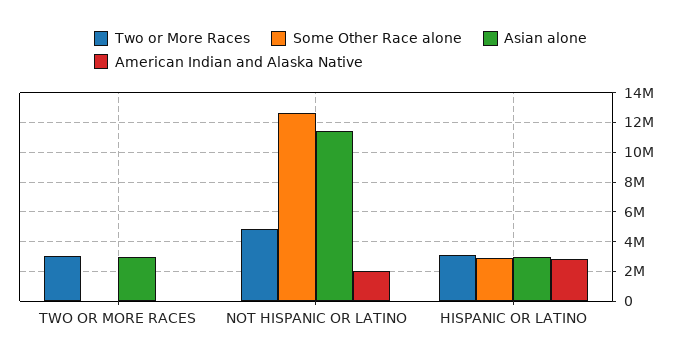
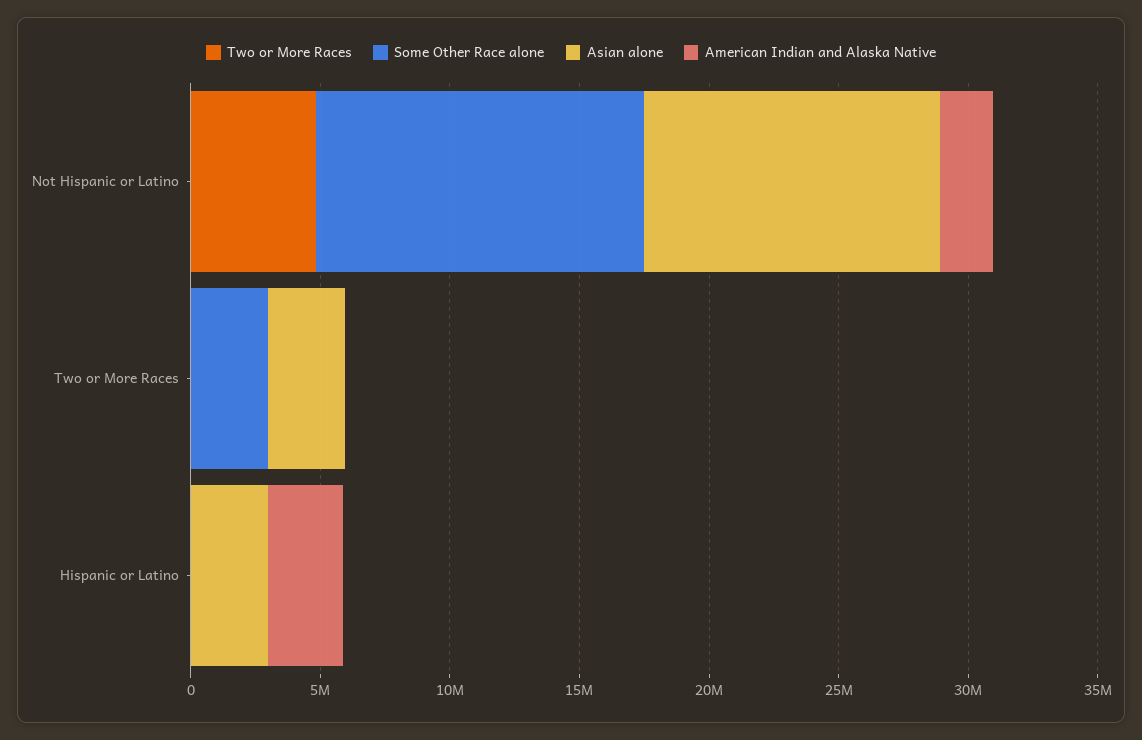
  {
    "Two or More Races": {
-     "TWO OR MORE RACES": 3000000,
+     "TWO OR MORE RACES": 0,
      "NOT HISPANIC OR LATINO": 5000000,
-     "HISPANIC OR LATINO": 3000000
+     "HISPANIC OR LATINO": 0
    },
    "Some Other Race alone": {
-     "TWO OR MORE RACES": 0,
+     "TWO OR MORE RACES": 3000000,
      "NOT HISPANIC OR LATINO": 12500000,
-     "HISPANIC OR LATINO": 3000000
+     "HISPANIC OR LATINO": 0
    },
    "Asian alone": {
      "TWO OR MORE RACES": 3000000,
      "NOT HISPANIC OR LATINO": 11500000,
      "HISPANIC OR LATINO": 3000000
    },
    "American Indian and Alaska Native": {
      "TWO OR MORE RACES": 0,
      "NOT HISPANIC OR LATINO": 2000000,
      "HISPANIC OR LATINO": 3000000
    }
  }

